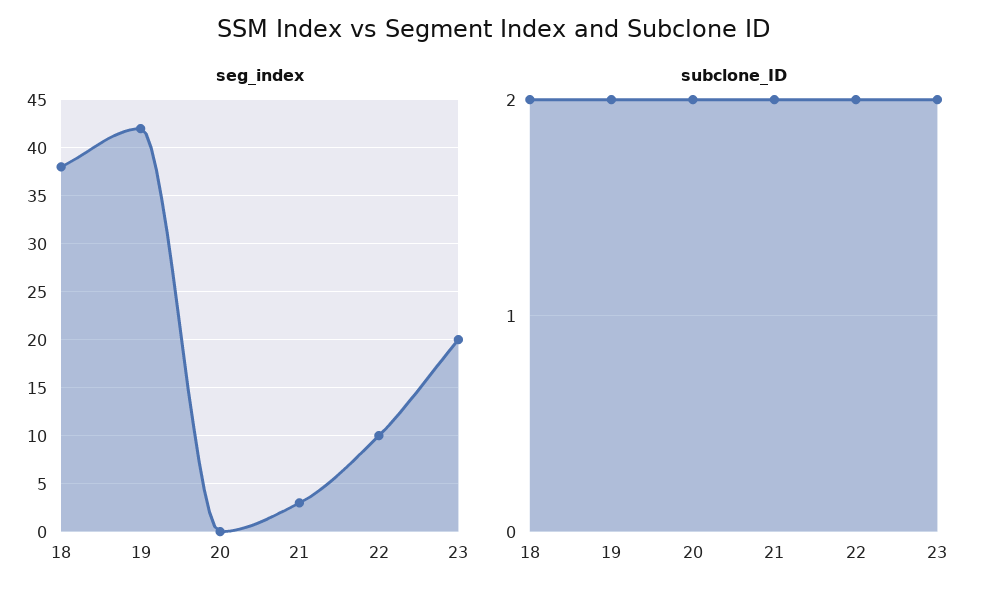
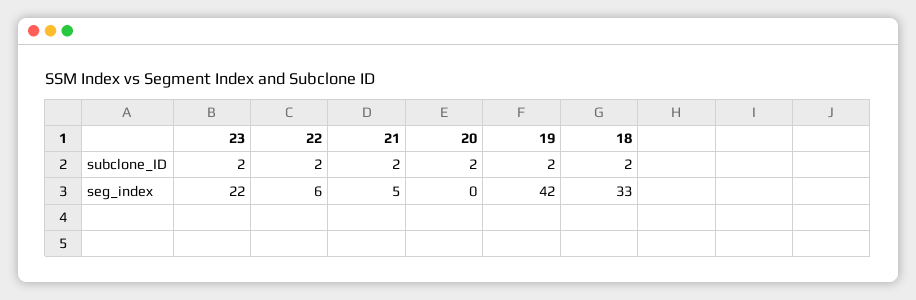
  {
    "seg_index": {
-     "18": 38,
+     "18": 33,
      "19": 42,
      "20": 0,
-     "21": 3,
+     "21": 5,
-     "22": 10,
+     "22": 6,
-     "23": 20
+     "23": 22
    },
    "subclone_ID": {
      "18": 2,
      "19": 2,
      "20": 2,
      "21": 2,
      "22": 2,
      "23": 2
    }
  }

